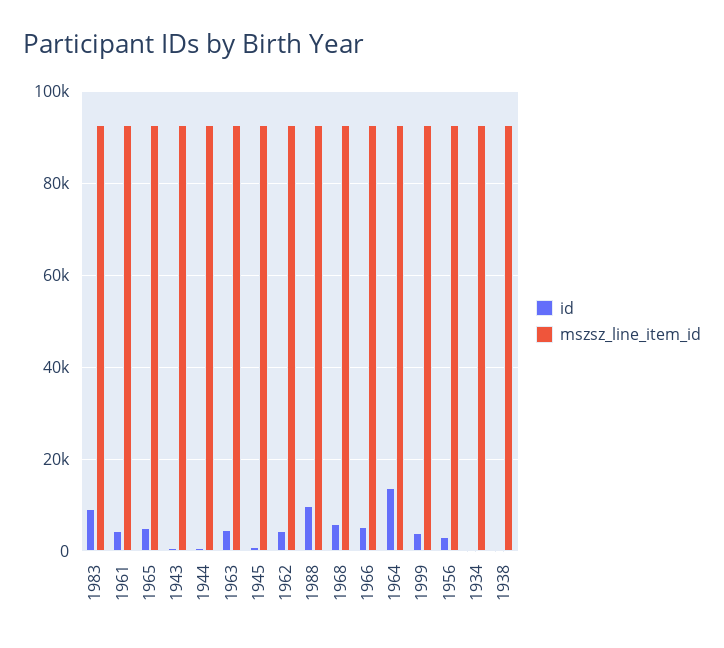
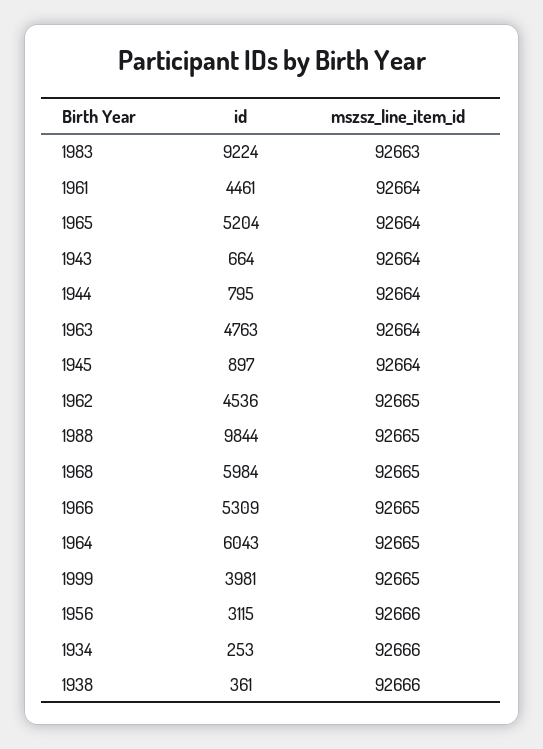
  {
    "id": {
      "1983": 9224,
      "1961": 4461,
      "1965": 5204,
      "1943": 664,
      "1944": 795,
      "1963": 4763,
      "1945": 897,
      "1962": 4536,
      "1988": 9844,
      "1968": 5984,
      "1966": 5309,
-     "1964": 14000,
+     "1964": 6043,
      "1999": 3981,
      "1956": 3115,
      "1934": 253,
      "1938": 361
    },
    "mszsz_line_item_id": {
      "1983": 92663,
      "1961": 92664,
      "1965": 92664,
      "1943": 92664,
      "1944": 92664,
      "1963": 92664,
      "1945": 92664,
      "1962": 92665,
      "1988": 92665,
      "1968": 92665,
      "1966": 92665,
      "1964": 92665,
      "1999": 92665,
      "1956": 92666,
      "1934": 92666,
      "1938": 92666
    }
  }

